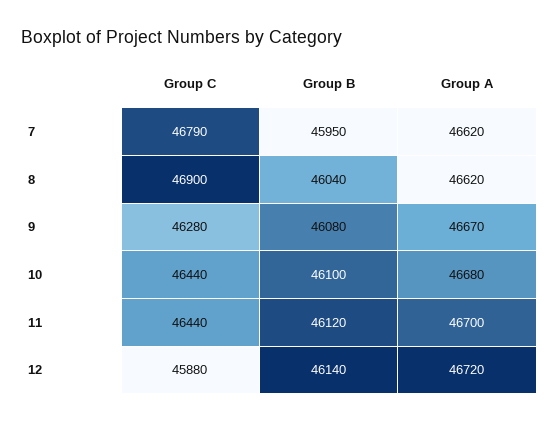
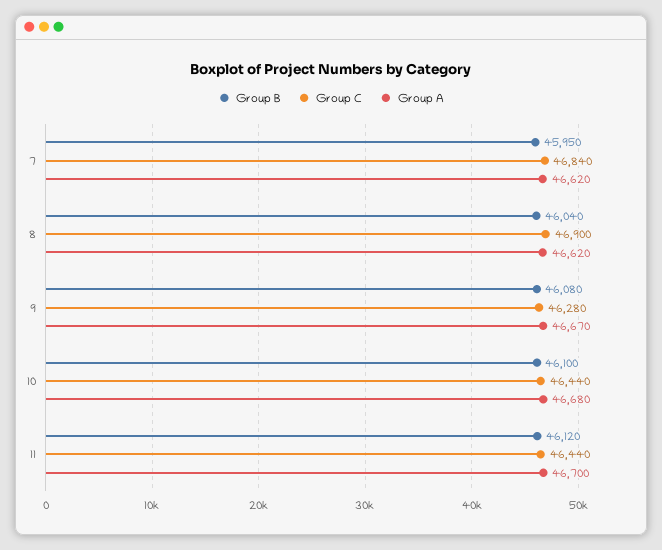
  {
    "Group C": {
-     "7": 46790,
+     "7": 46840,
      "8": 46900,
      "9": 46280,
      "10": 46440,
-     "11": 46440,
+     "11": 46440
-     "12": 45880
    },
    "Group B": {
      "7": 45950,
      "8": 46040,
      "9": 46080,
      "10": 46100,
-     "11": 46120,
+     "11": 46120
-     "12": 46140
    },
    "Group A": {
      "7": 46620,
      "8": 46620,
      "9": 46670,
      "10": 46680,
-     "11": 46700,
+     "11": 46700
-     "12": 46720
    }
  }

